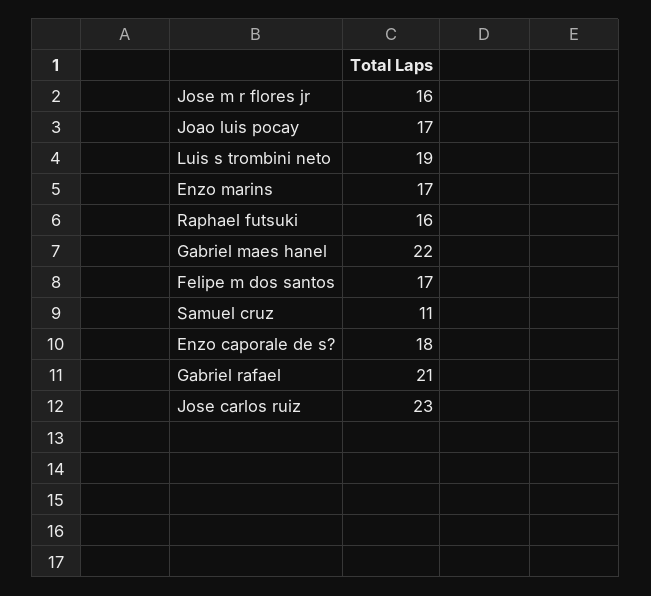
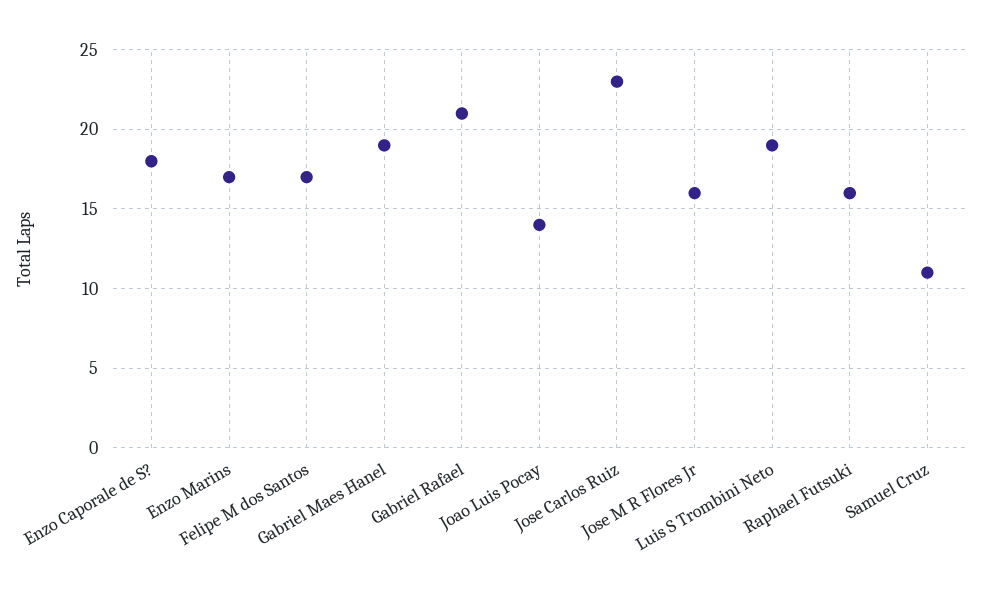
  {
    "Jose m r flores jr": 16,
-   "Joao luis pocay": 17,
+   "Joao luis pocay": 14,
    "Luis s trombini neto": 19,
    "Enzo marins": 17,
    "Raphael futsuki": 16,
-   "Gabriel maes hanel": 22,
+   "Gabriel maes hanel": 19,
    "Felipe m dos santos": 17,
    "Samuel cruz": 11,
    "Enzo caporale de s?": 18,
    "Gabriel rafael": 21,
    "Jose carlos ruiz": 23
  }

